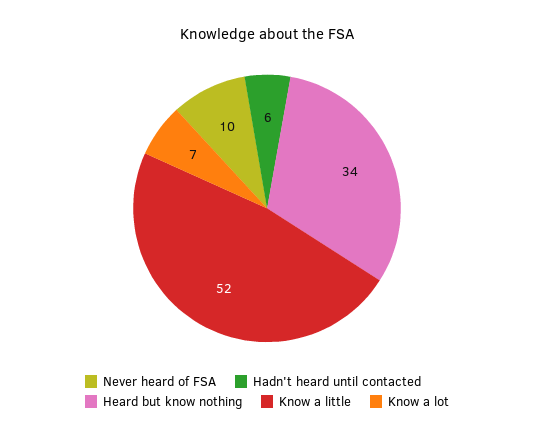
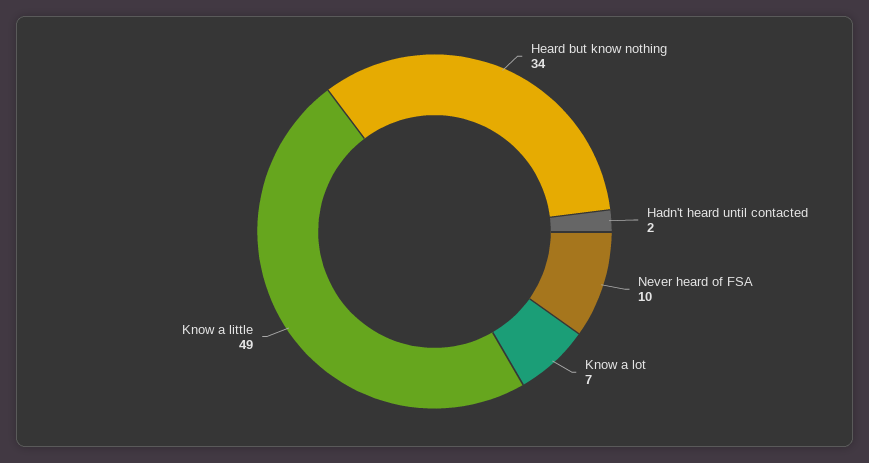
  {
    "Never heard of FSA": 10,
-   "Hadn't heard until contacted": 6,
+   "Hadn't heard until contacted": 2,
    "Heard but know nothing": 34,
-   "Know a little": 52,
+   "Know a little": 49,
    "Know a lot": 7
  }

